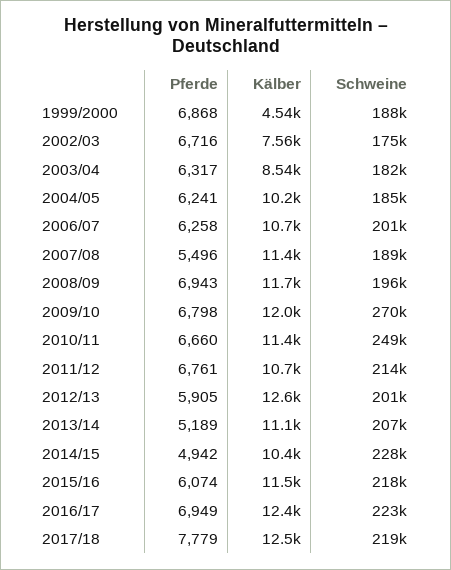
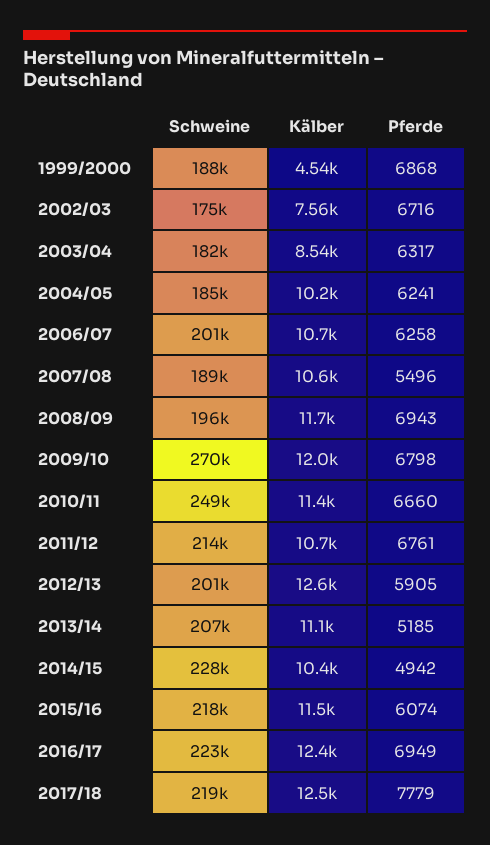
  {
    "Pferde": {
      "1999/2000": 6868,
      "2002/03": 6716,
      "2003/04": 6317,
      "2004/05": 6241,
      "2006/07": 6258,
      "2007/08": 5496,
      "2008/09": 6943,
      "2009/10": 6798,
      "2010/11": 6660,
      "2011/12": 6761,
      "2012/13": 5905,
-     "2013/14": 5189,
+     "2013/14": 5185,
      "2014/15": 4942,
      "2015/16": 6074,
      "2016/17": 6949,
      "2017/18": 7779
    },
    "Kälber": {
      "1999/2000": 4540,
      "2002/03": 7560,
      "2003/04": 8540,
      "2004/05": 10200,
      "2006/07": 10700,
-     "2007/08": 11400,
+     "2007/08": 10600,
      "2008/09": 11700,
      "2009/10": 12000,
      "2010/11": 11400,
      "2011/12": 10700,
      "2012/13": 12600,
      "2013/14": 11100,
      "2014/15": 10400,
      "2015/16": 11500,
      "2016/17": 12400,
      "2017/18": 12500
    },
    "Schweine": {
      "1999/2000": 188000,
      "2002/03": 175000,
      "2003/04": 182000,
      "2004/05": 185000,
      "2006/07": 201000,
      "2007/08": 189000,
      "2008/09": 196000,
      "2009/10": 270000,
      "2010/11": 249000,
      "2011/12": 214000,
      "2012/13": 201000,
      "2013/14": 207000,
      "2014/15": 228000,
      "2015/16": 218000,
      "2016/17": 223000,
      "2017/18": 219000
    }
  }

